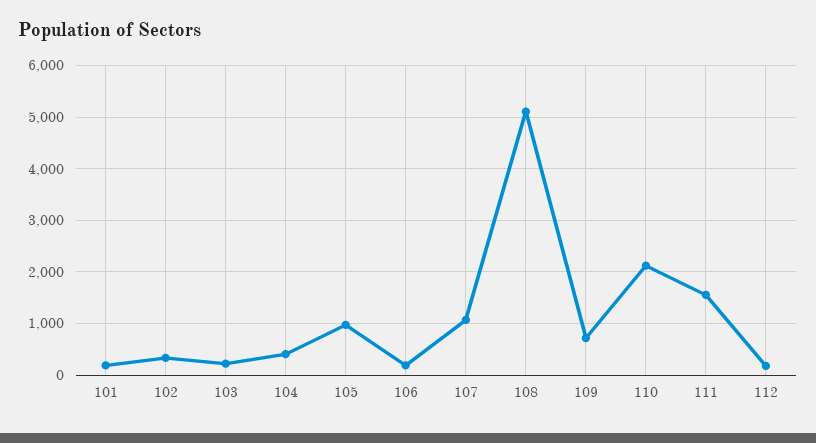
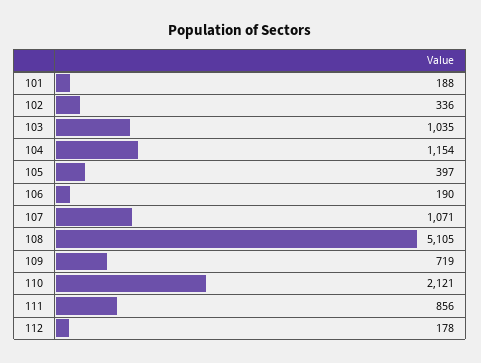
  {
    "101": 188,
    "102": 336,
-   "103": 200,
+   "103": 1035,
-   "104": 400,
+   "104": 1154,
-   "105": 1000,
+   "105": 397,
    "106": 190,
    "107": 1071,
    "108": 5105,
    "109": 719,
    "110": 2121,
-   "111": 1600,
+   "111": 856,
    "112": 178
  }

